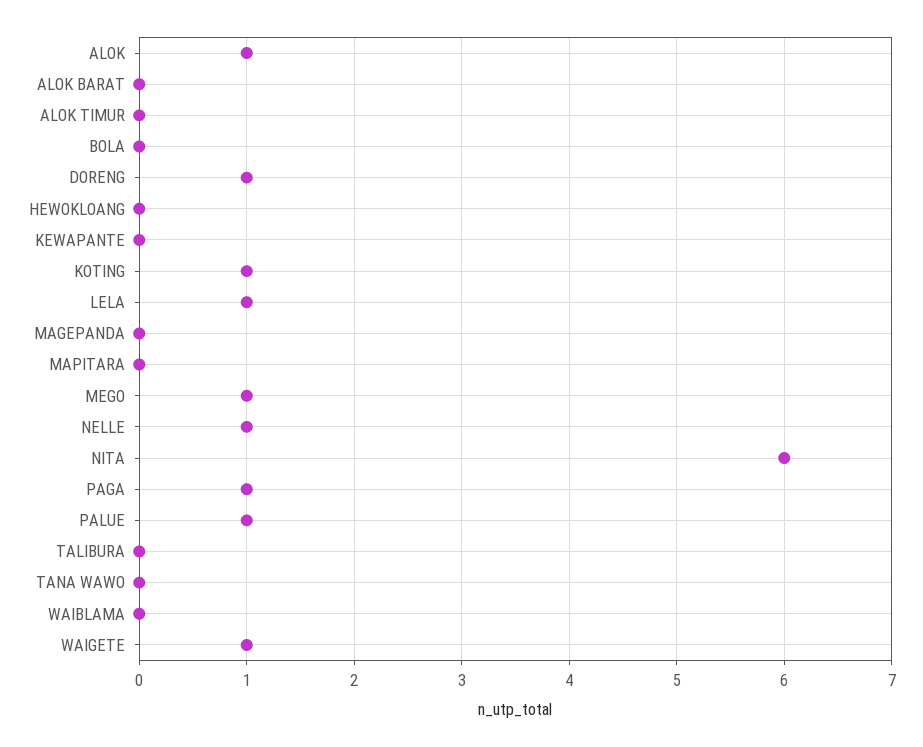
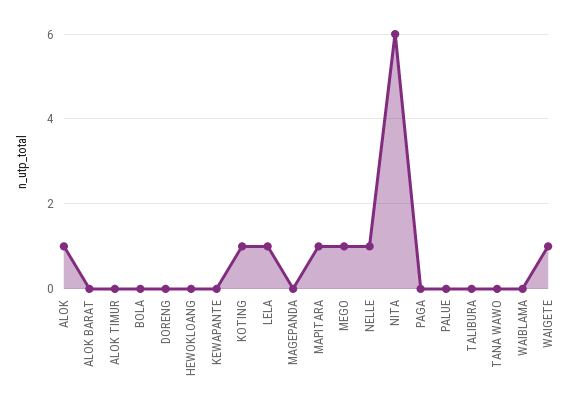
  {
    "ALOK": 1,
    "ALOK BARAT": 0,
    "ALOK TIMUR": 0,
    "BOLA": 0,
-   "DORENG": 1,
+   "DORENG": 0,
    "HEWOKLOANG": 0,
    "KEWAPANTE": 0,
    "KOTING": 1,
    "LELA": 1,
    "MAGEPANDA": 0,
-   "MAPITARA": 0,
+   "MAPITARA": 1,
    "MEGO": 1,
    "NELLE": 1,
    "NITA": 6,
-   "PAGA": 1,
+   "PAGA": 0,
-   "PALUE": 1,
+   "PALUE": 0,
    "TALIBURA": 0,
    "TANA WAWO": 0,
    "WAIBLAMA": 0,
    "WAIGETE": 1
  }

